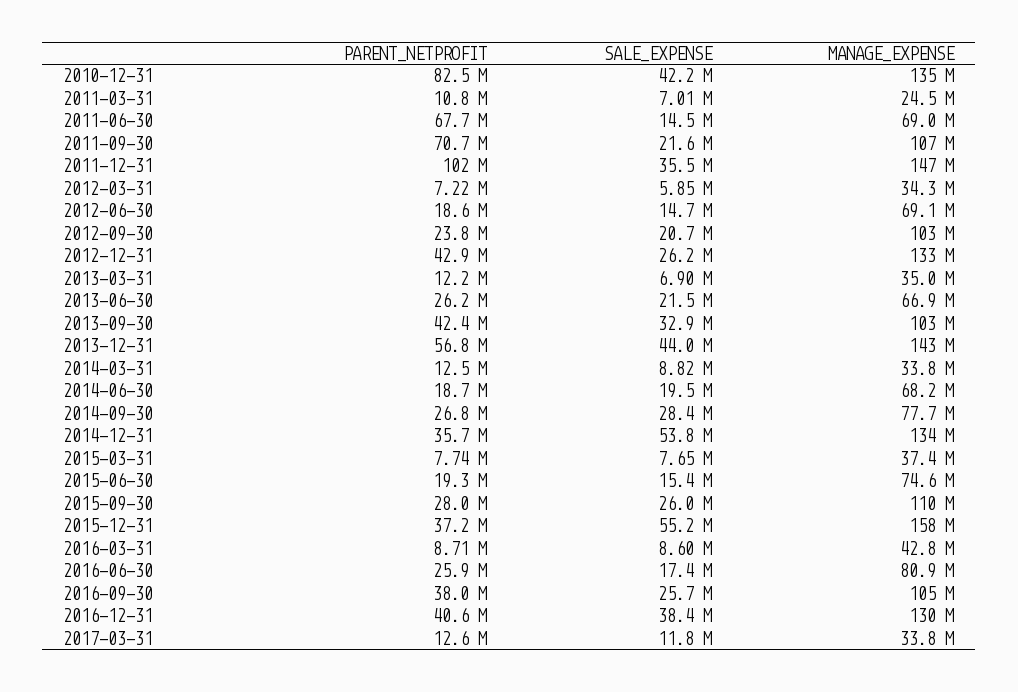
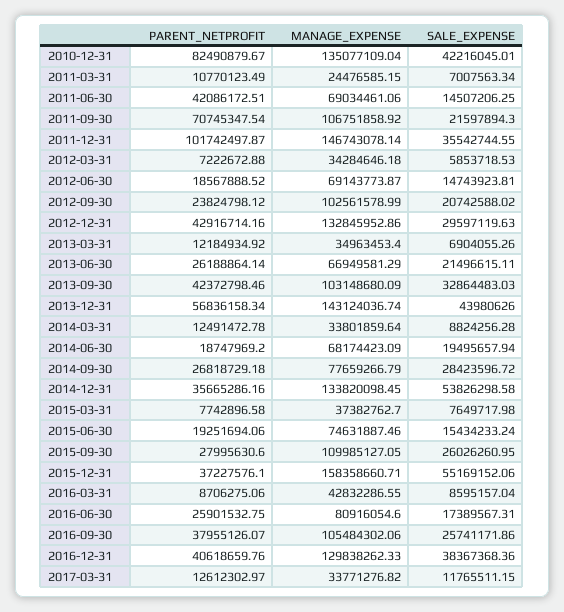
  {
    "PARENT_NETPROFIT": {
      "2010-12-31": 82490879.67,
      "2011-03-31": 10770123.49,
-     "2011-06-30": 67700000,
+     "2011-06-30": 42086172.51,
      "2011-09-30": 70745347.54,
      "2011-12-31": 101742497.87,
      "2012-03-31": 7222672.88,
      "2012-06-30": 18567888.52,
      "2012-09-30": 23824798.12,
      "2012-12-31": 42916714.16,
      "2013-03-31": 12184934.92,
      "2013-06-30": 26188864.14,
      "2013-09-30": 42372798.46,
      "2013-12-31": 56836158.34,
      "2014-03-31": 12491472.78,
      "2014-06-30": 18747969.2,
      "2014-09-30": 26818729.18,
      "2014-12-31": 35665286.16,
      "2015-03-31": 7742896.58,
      "2015-06-30": 19251694.06,
      "2015-09-30": 27995630.6,
      "2015-12-31": 37227576.1,
      "2016-03-31": 8706275.06,
      "2016-06-30": 25901532.75,
      "2016-09-30": 37955126.07,
      "2016-12-31": 40618659.76,
      "2017-03-31": 12612302.97
    },
    "SALE_EXPENSE": {
      "2010-12-31": 42216045.01,
      "2011-03-31": 7007563.34,
      "2011-06-30": 14507206.25,
      "2011-09-30": 21597894.3,
      "2011-12-31": 35542744.55,
      "2012-03-31": 5853718.53,
      "2012-06-30": 14743923.81,
      "2012-09-30": 20742588.02,
-     "2012-12-31": 26200000,
+     "2012-12-31": 29597119.63,
      "2013-03-31": 6904055.26,
      "2013-06-30": 21496615.11,
      "2013-09-30": 32864483.03,
      "2013-12-31": 43980626,
      "2014-03-31": 8824256.28,
      "2014-06-30": 19495657.94,
      "2014-09-30": 28423596.72,
      "2014-12-31": 53826298.58,
      "2015-03-31": 7649717.98,
      "2015-06-30": 15434233.24,
      "2015-09-30": 26026260.95,
      "2015-12-31": 55169152.06,
      "2016-03-31": 8595157.04,
      "2016-06-30": 17389567.31,
      "2016-09-30": 25741171.86,
      "2016-12-31": 38367368.36,
      "2017-03-31": 11765511.15
    },
    "MANAGE_EXPENSE": {
      "2010-12-31": 135077109.04,
      "2011-03-31": 24476585.15,
      "2011-06-30": 69034461.06,
      "2011-09-30": 106751858.92,
      "2011-12-31": 146743078.14,
      "2012-03-31": 34284646.18,
      "2012-06-30": 69143773.87,
      "2012-09-30": 102561578.99,
      "2012-12-31": 132845952.86,
      "2013-03-31": 34963453.4,
      "2013-06-30": 66949581.29,
      "2013-09-30": 103148680.09,
      "2013-12-31": 143124036.74,
      "2014-03-31": 33801859.64,
      "2014-06-30": 68174423.09,
      "2014-09-30": 77659266.79,
      "2014-12-31": 133820098.45,
      "2015-03-31": 37382762.7,
      "2015-06-30": 74631887.46,
      "2015-09-30": 109985127.05,
      "2015-12-31": 158358660.71,
      "2016-03-31": 42832286.55,
      "2016-06-30": 80916054.6,
      "2016-09-30": 105484302.06,
      "2016-12-31": 129838262.33,
      "2017-03-31": 33771276.82
    }
  }

